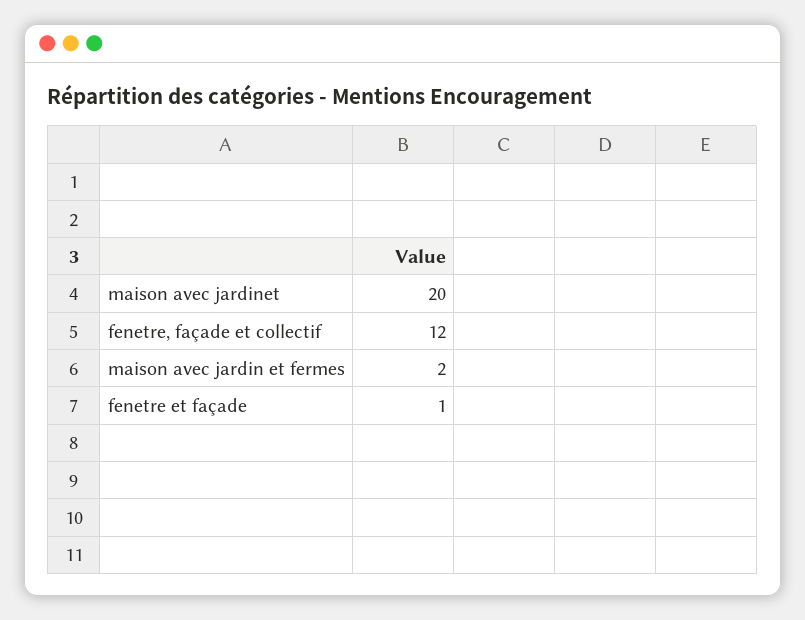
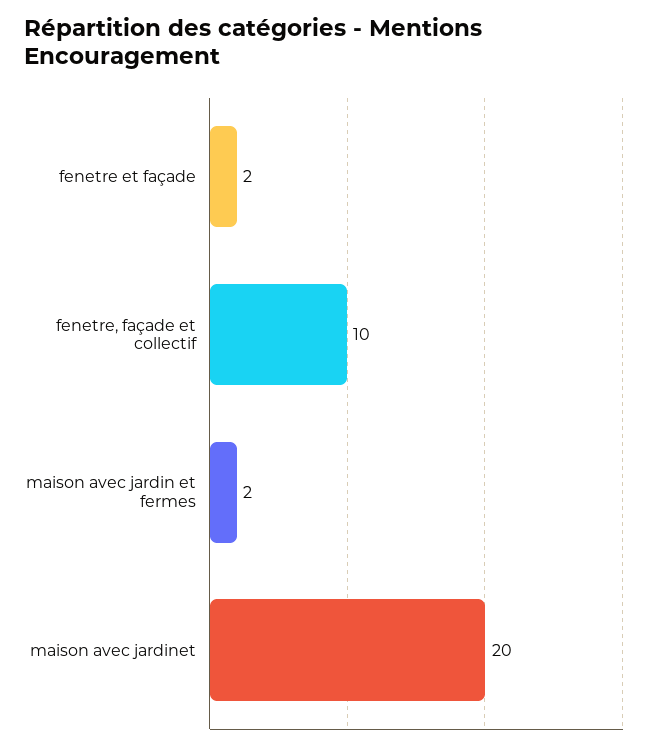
  {
    "maison avec jardinet": 20,
-   "fenetre, façade et collectif": 12,
+   "fenetre, façade et collectif": 10,
    "maison avec jardin et fermes": 2,
-   "fenetre et façade": 1
+   "fenetre et façade": 2
  }

